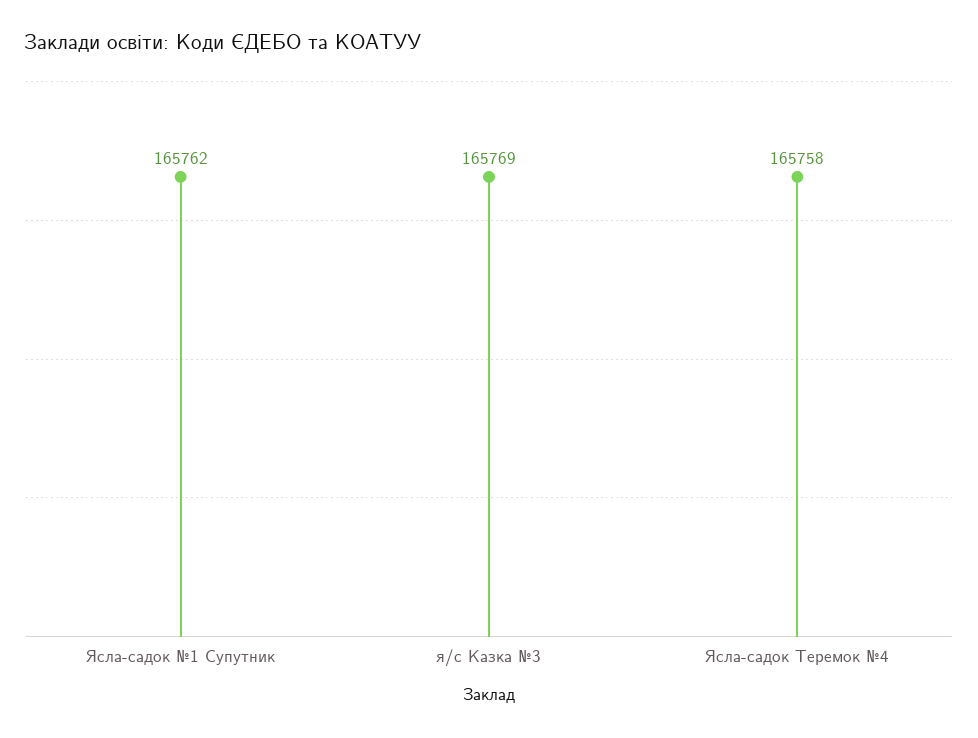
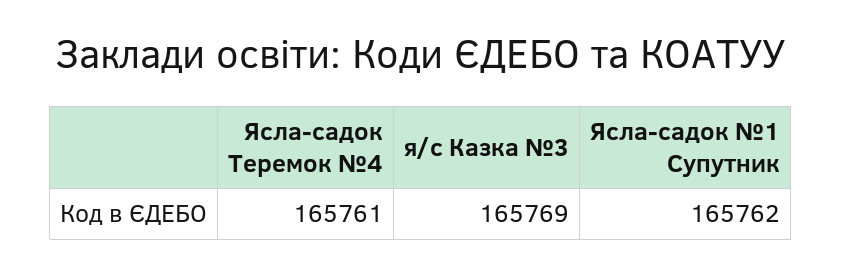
  {
    "Ясла-садок №1 Супутник": 165762,
    "я/с Казка №3": 165769,
-   "Ясла-садок Теремок №4": 165758
+   "Ясла-садок Теремок №4": 165761
  }

